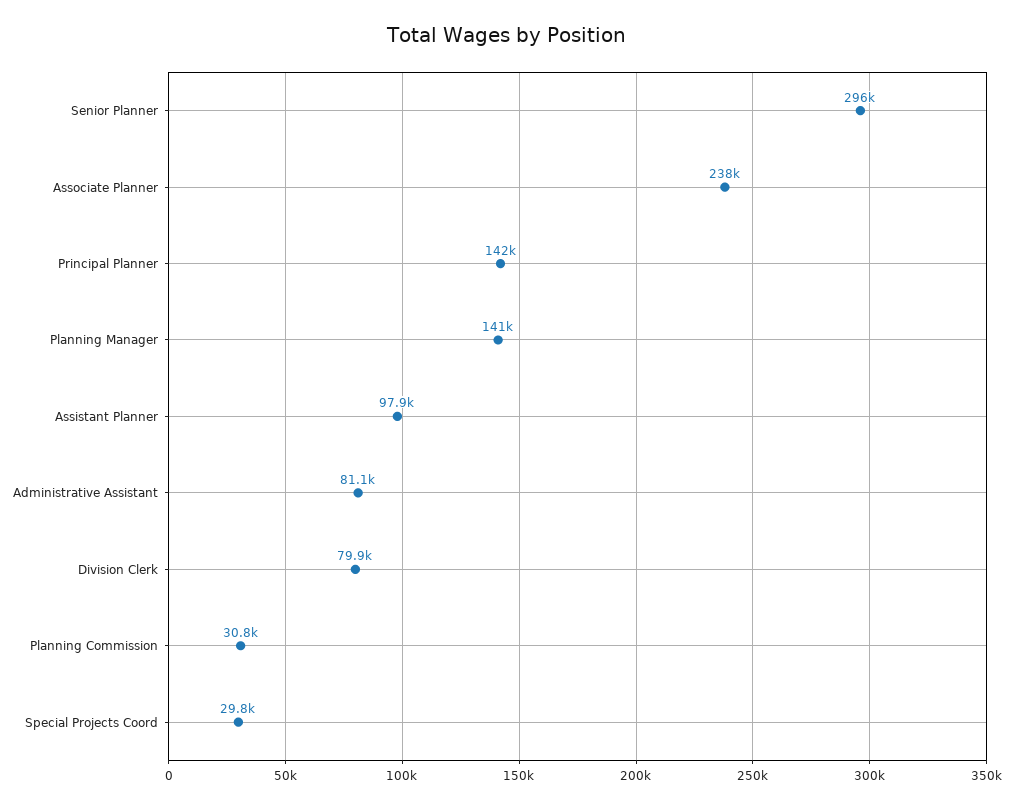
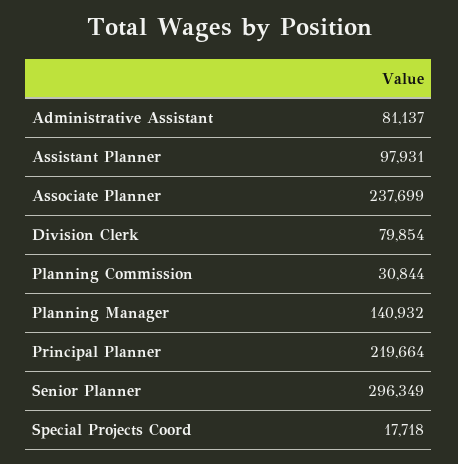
  {
    "Senior Planner": 296349,
    "Associate Planner": 237699,
-   "Principal Planner": 142000,
+   "Principal Planner": 219664,
    "Planning Manager": 140932,
    "Assistant Planner": 97931,
    "Administrative Assistant": 81137,
    "Division Clerk": 79854,
    "Planning Commission": 30844,
-   "Special Projects Coord": 29800
+   "Special Projects Coord": 17718
  }

